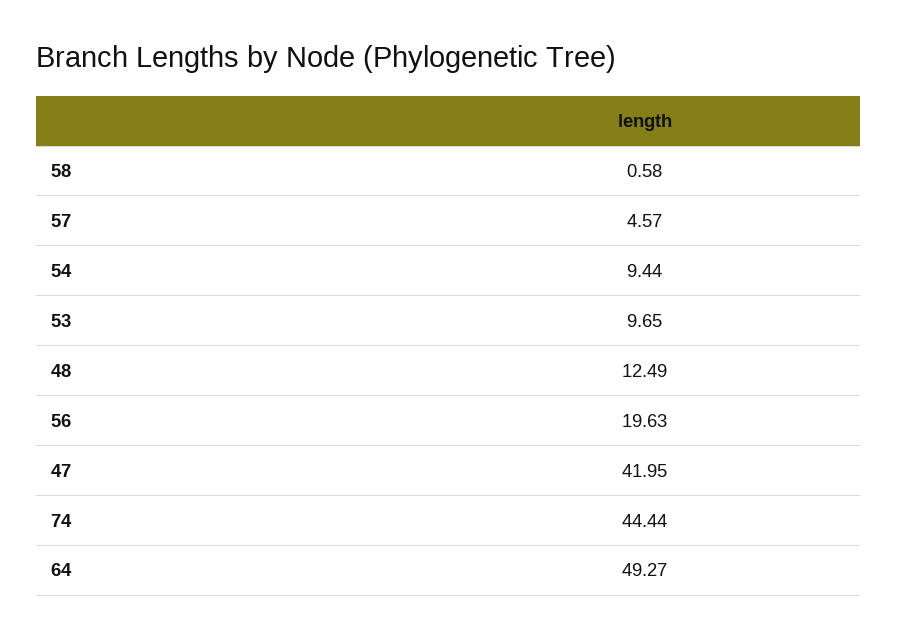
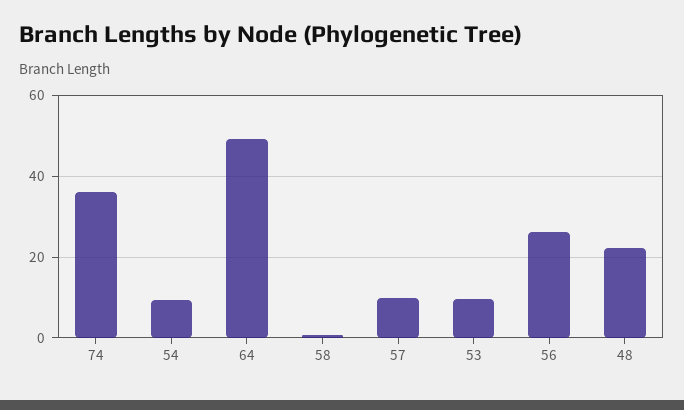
  {
    "58": 0.58,
-   "57": 4.57,
+   "57": 10,
    "54": 9.44,
    "53": 9.65,
-   "48": 12.49,
+   "48": 22,
-   "56": 19.63,
+   "56": 26,
-   "47": 41.95,
-   "74": 44.44,
+   "74": 36,
    "64": 49.27
  }

